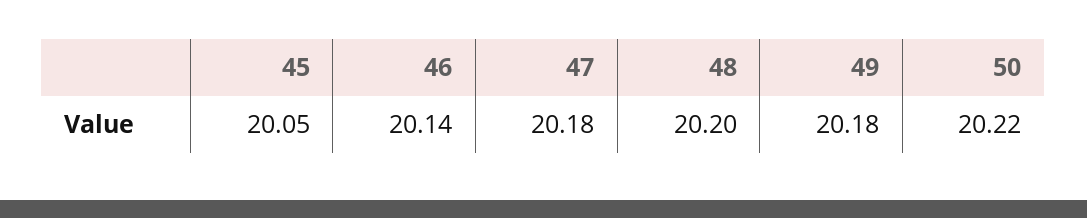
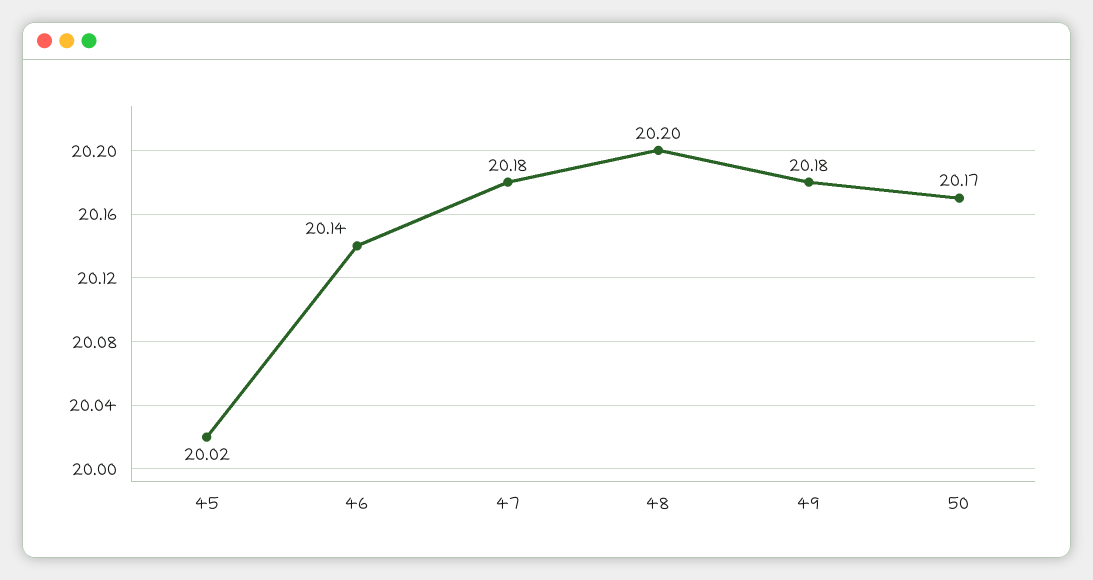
  {
-   "45": 20.05,
+   "45": 20.02,
    "46": 20.14,
    "47": 20.18,
    "48": 20.2,
    "49": 20.18,
-   "50": 20.22
+   "50": 20.17
  }

